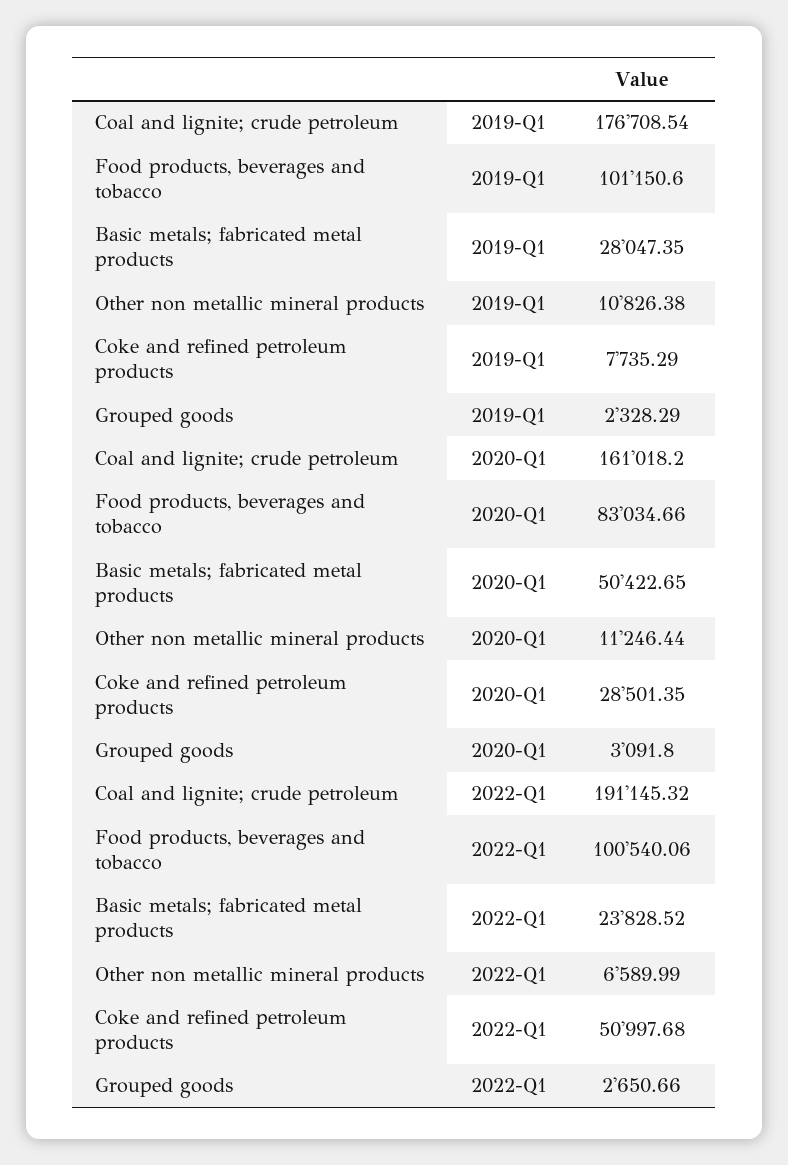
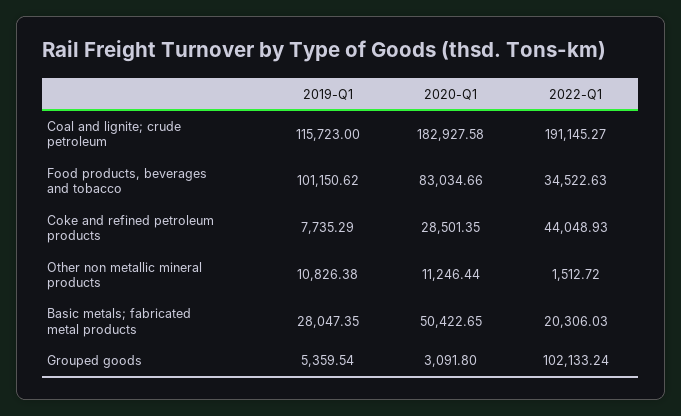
  {
    "Coal and lignite; crude petroleum": {
-     "2019-Q1": 176708.54,
+     "2019-Q1": 115723,
-     "2020-Q1": 161018.2,
+     "2020-Q1": 182927.58,
-     "2022-Q1": 191145.32
+     "2022-Q1": 191145.27
    },
    "Food products, beverages and tobacco": {
-     "2019-Q1": 101150.6,
+     "2019-Q1": 101150.62,
      "2020-Q1": 83034.66,
-     "2022-Q1": 100540.06
+     "2022-Q1": 34522.63
    },
    "Basic metals; fabricated metal products": {
      "2019-Q1": 28047.35,
      "2020-Q1": 50422.65,
-     "2022-Q1": 23828.52
+     "2022-Q1": 20306.03
    },
    "Other non metallic mineral products": {
      "2019-Q1": 10826.38,
      "2020-Q1": 11246.44,
-     "2022-Q1": 6589.99
+     "2022-Q1": 1512.72
    },
    "Coke and refined petroleum products": {
      "2019-Q1": 7735.29,
      "2020-Q1": 28501.35,
-     "2022-Q1": 50997.68
+     "2022-Q1": 44048.93
    },
    "Grouped goods": {
-     "2019-Q1": 2328.29,
+     "2019-Q1": 5359.54,
      "2020-Q1": 3091.8,
-     "2022-Q1": 2650.66
+     "2022-Q1": 102133.24
    }
  }

